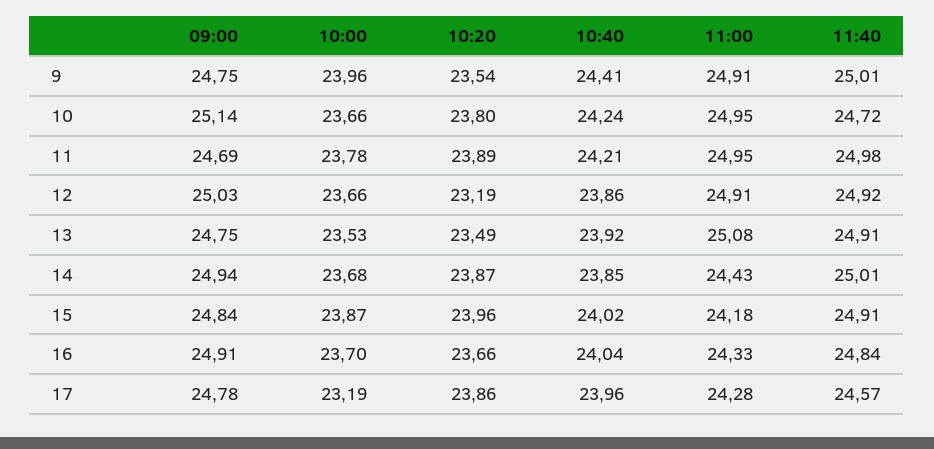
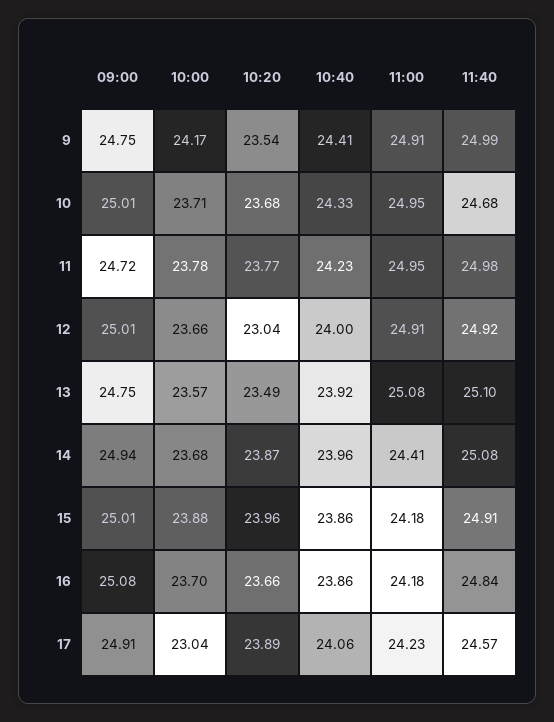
  {
    "09:00": {
      "9": 24.75,
-     "10": 25.14,
+     "10": 25.01,
-     "11": 24.69,
+     "11": 24.72,
-     "12": 25.03,
+     "12": 25.01,
      "13": 24.75,
      "14": 24.94,
-     "15": 24.84,
+     "15": 25.01,
-     "16": 24.91,
+     "16": 25.08,
-     "17": 24.78
+     "17": 24.91
    },
    "10:00": {
-     "9": 23.96,
+     "9": 24.17,
-     "10": 23.66,
+     "10": 23.71,
      "11": 23.78,
      "12": 23.66,
-     "13": 23.53,
+     "13": 23.57,
      "14": 23.68,
-     "15": 23.87,
+     "15": 23.88,
      "16": 23.7,
-     "17": 23.19
+     "17": 23.04
    },
    "10:20": {
      "9": 23.54,
-     "10": 23.8,
+     "10": 23.68,
-     "11": 23.89,
+     "11": 23.77,
-     "12": 23.19,
+     "12": 23.04,
      "13": 23.49,
      "14": 23.87,
      "15": 23.96,
      "16": 23.66,
-     "17": 23.86
+     "17": 23.89
    },
    "10:40": {
      "9": 24.41,
-     "10": 24.24,
+     "10": 24.33,
-     "11": 24.21,
+     "11": 24.23,
-     "12": 23.86,
+     "12": 24,
      "13": 23.92,
-     "14": 23.85,
+     "14": 23.96,
-     "15": 24.02,
+     "15": 23.86,
-     "16": 24.04,
+     "16": 23.86,
-     "17": 23.96
+     "17": 24.06
    },
    "11:00": {
      "9": 24.91,
      "10": 24.95,
      "11": 24.95,
      "12": 24.91,
      "13": 25.08,
-     "14": 24.43,
+     "14": 24.41,
      "15": 24.18,
-     "16": 24.33,
+     "16": 24.18,
-     "17": 24.28
+     "17": 24.23
    },
    "11:40": {
-     "9": 25.01,
+     "9": 24.99,
-     "10": 24.72,
+     "10": 24.68,
      "11": 24.98,
      "12": 24.92,
-     "13": 24.91,
+     "13": 25.1,
-     "14": 25.01,
+     "14": 25.08,
      "15": 24.91,
      "16": 24.84,
      "17": 24.57
    }
  }

